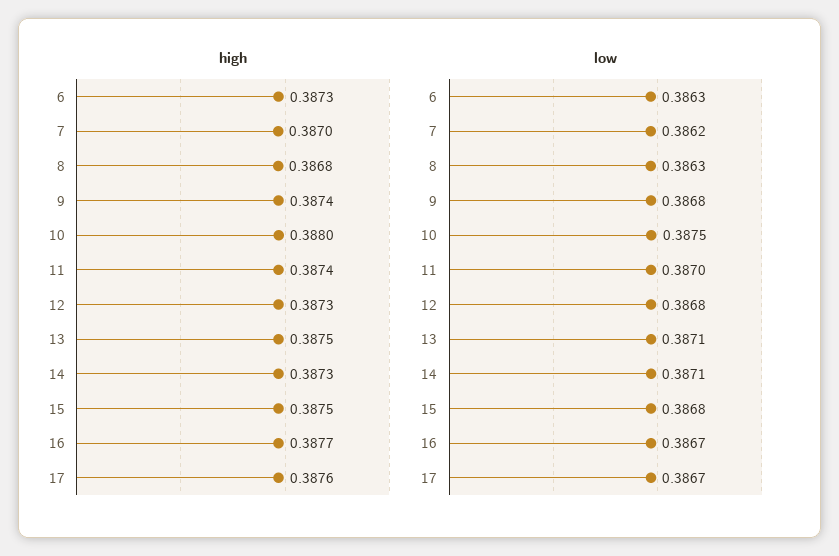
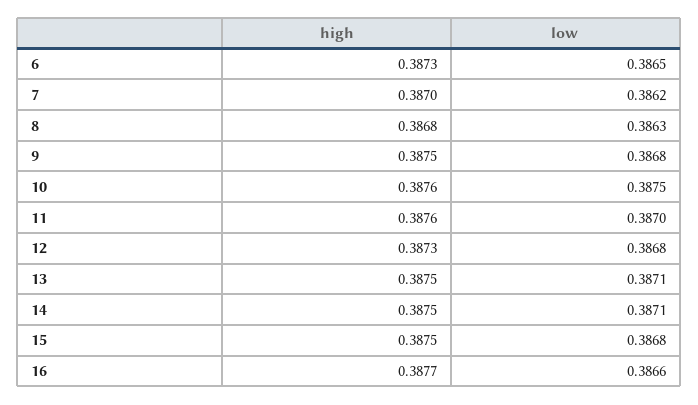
  {
    "high": {
      "6": 0.3873,
      "7": 0.387,
      "8": 0.3868,
-     "9": 0.3874,
+     "9": 0.3875,
-     "10": 0.388,
+     "10": 0.3876,
-     "11": 0.3874,
+     "11": 0.3876,
      "12": 0.3873,
      "13": 0.3875,
-     "14": 0.3873,
+     "14": 0.3875,
      "15": 0.3875,
-     "16": 0.3877,
+     "16": 0.3877
-     "17": 0.3876
    },
    "low": {
-     "6": 0.3863,
+     "6": 0.3865,
      "7": 0.3862,
      "8": 0.3863,
      "9": 0.3868,
      "10": 0.3875,
      "11": 0.387,
      "12": 0.3868,
      "13": 0.3871,
      "14": 0.3871,
      "15": 0.3868,
-     "16": 0.3867,
+     "16": 0.3866
-     "17": 0.3867
    }
  }

